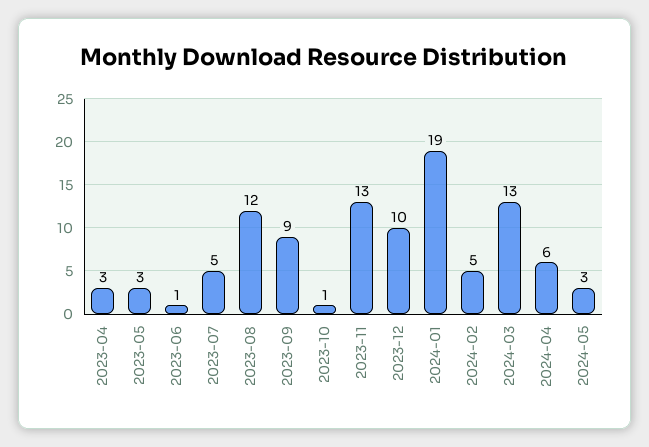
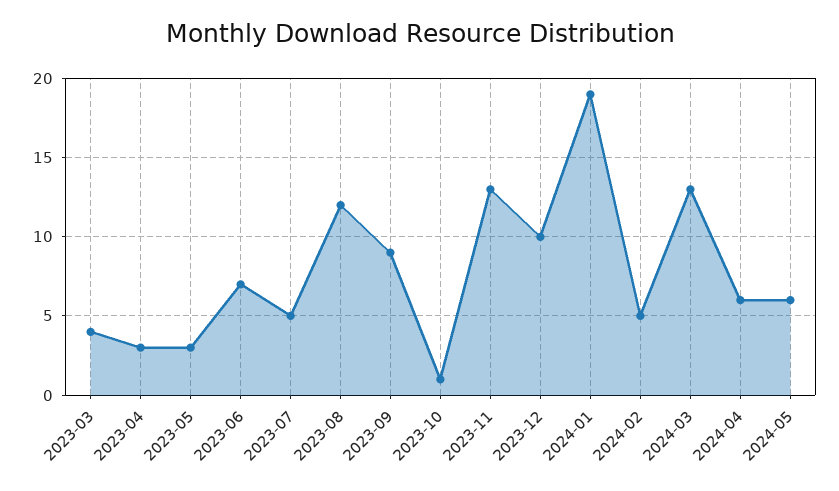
  {
    "2023-04": 3,
    "2023-05": 3,
-   "2023-06": 1,
+   "2023-06": 7,
    "2023-07": 5,
    "2023-08": 12,
    "2023-09": 9,
    "2023-10": 1,
    "2023-11": 13,
    "2023-12": 10,
    "2024-01": 19,
    "2024-02": 5,
    "2024-03": 13,
    "2024-04": 6,
-   "2024-05": 3
+   "2024-05": 6,
+   "2023-03": 4
  }

